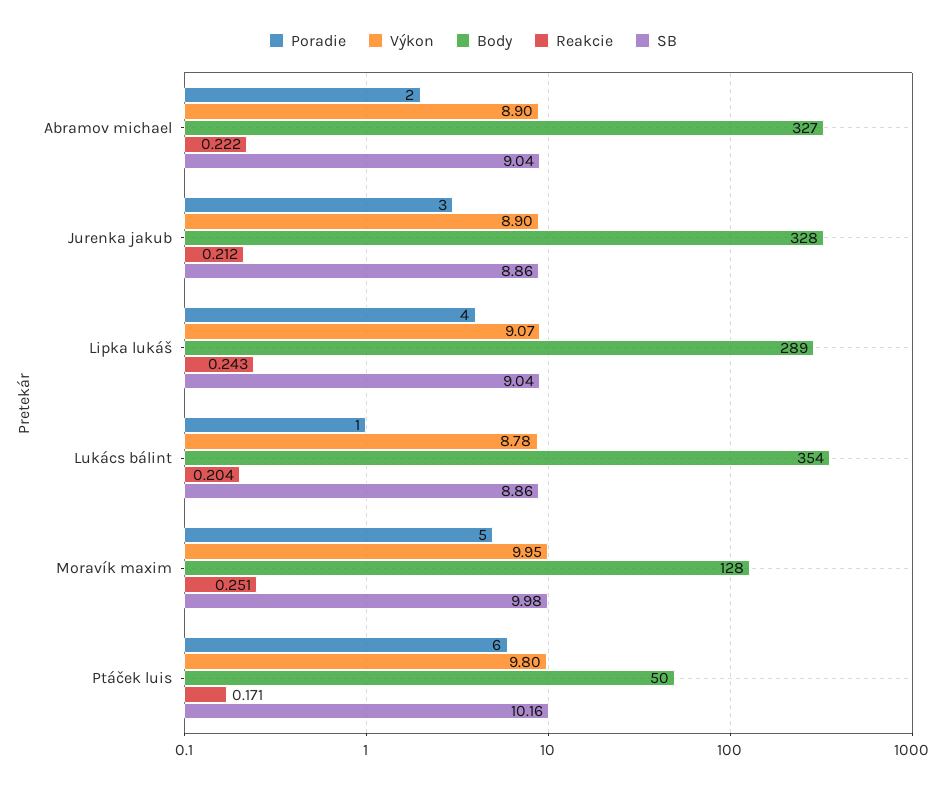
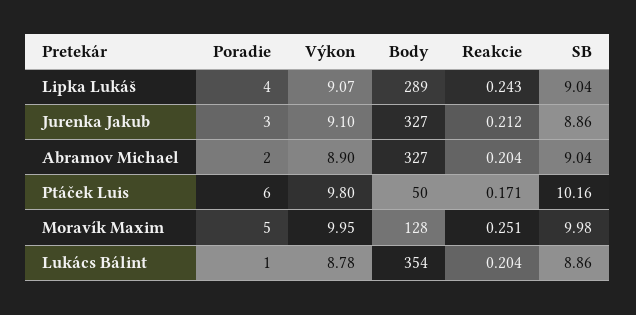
  {
    "Poradie": {
      "Abramov michael": 2,
      "Jurenka jakub": 3,
      "Lipka lukáš": 4,
      "Lukács bálint": 1,
      "Moravík maxim": 5,
      "Ptáček luis": 6
    },
    "Výkon": {
      "Abramov michael": 8.9,
-     "Jurenka jakub": 8.9,
+     "Jurenka jakub": 9.1,
      "Lipka lukáš": 9.07,
      "Lukács bálint": 8.78,
      "Moravík maxim": 9.95,
      "Ptáček luis": 9.8
    },
    "Body": {
      "Abramov michael": 327,
-     "Jurenka jakub": 328,
+     "Jurenka jakub": 327,
      "Lipka lukáš": 289,
      "Lukács bálint": 354,
      "Moravík maxim": 128,
      "Ptáček luis": 50
    },
    "Reakcie": {
-     "Abramov michael": 0.222,
+     "Abramov michael": 0.204,
      "Jurenka jakub": 0.212,
      "Lipka lukáš": 0.243,
      "Lukács bálint": 0.204,
      "Moravík maxim": 0.251,
      "Ptáček luis": 0.171
    },
    "SB": {
      "Abramov michael": 9.04,
      "Jurenka jakub": 8.86,
      "Lipka lukáš": 9.04,
      "Lukács bálint": 8.86,
      "Moravík maxim": 9.98,
      "Ptáček luis": 10.16
    }
  }

